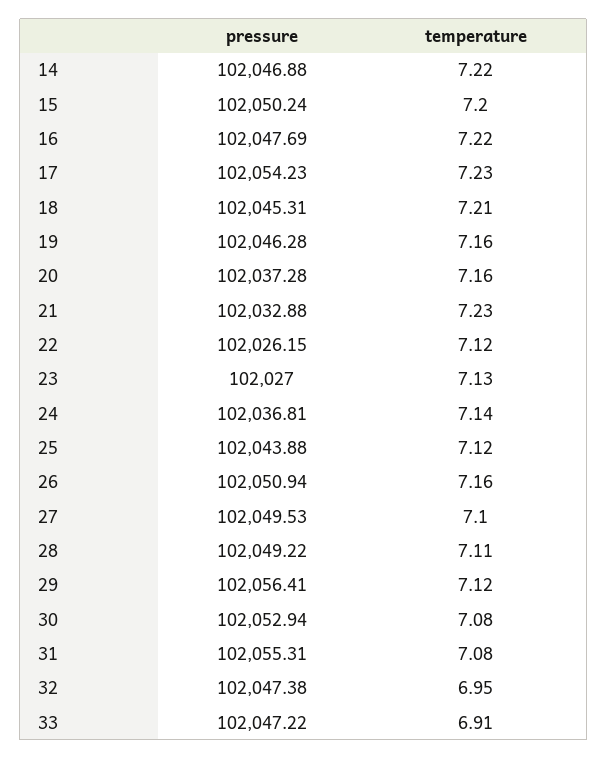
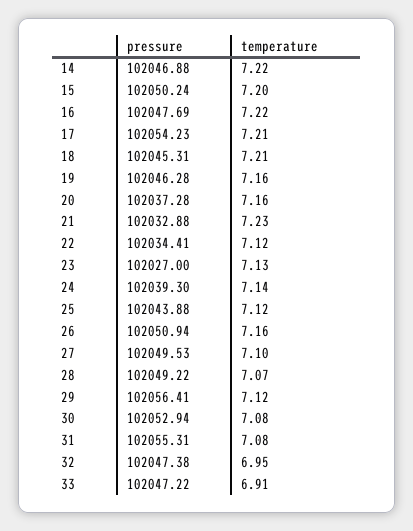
  {
    "pressure": {
      "14": 102046.88,
      "15": 102050.24,
      "16": 102047.69,
      "17": 102054.23,
      "18": 102045.31,
      "19": 102046.28,
      "20": 102037.28,
      "21": 102032.88,
-     "22": 102026.15,
+     "22": 102034.41,
      "23": 102027,
-     "24": 102036.81,
+     "24": 102039.3,
      "25": 102043.88,
      "26": 102050.94,
      "27": 102049.53,
      "28": 102049.22,
      "29": 102056.41,
      "30": 102052.94,
      "31": 102055.31,
      "32": 102047.38,
      "33": 102047.22
    },
    "temperature": {
      "14": 7.22,
      "15": 7.2,
      "16": 7.22,
-     "17": 7.23,
+     "17": 7.21,
      "18": 7.21,
      "19": 7.16,
      "20": 7.16,
      "21": 7.23,
      "22": 7.12,
      "23": 7.13,
      "24": 7.14,
      "25": 7.12,
      "26": 7.16,
      "27": 7.1,
-     "28": 7.11,
+     "28": 7.07,
      "29": 7.12,
      "30": 7.08,
      "31": 7.08,
      "32": 6.95,
      "33": 6.91
    }
  }

